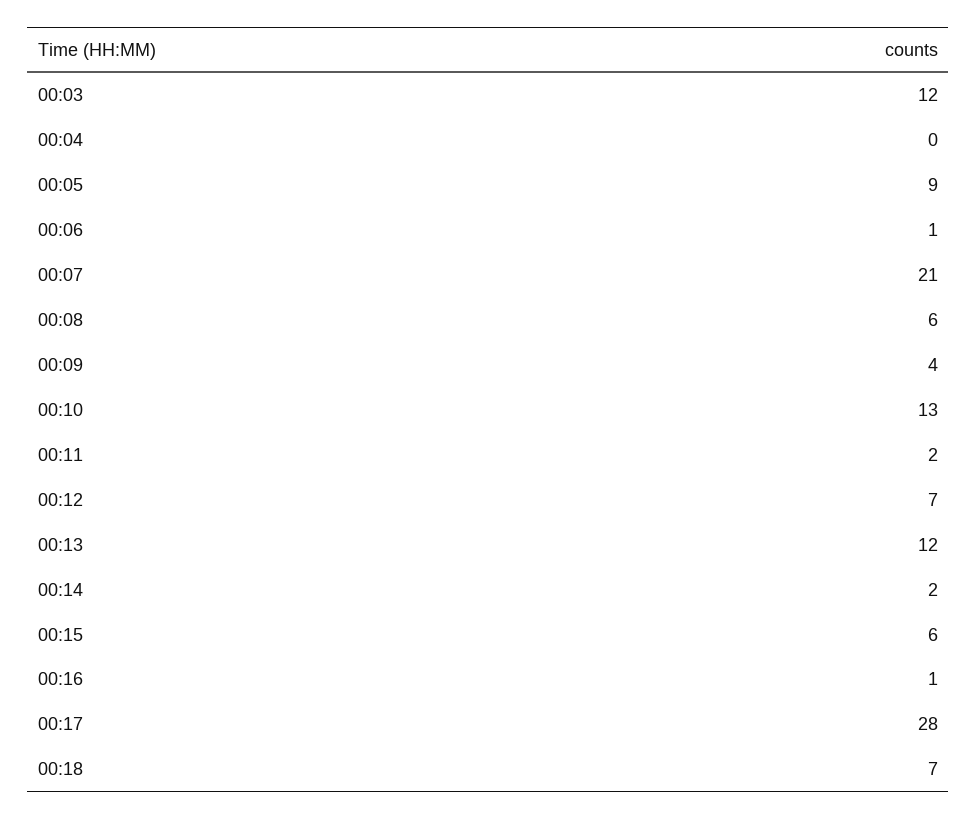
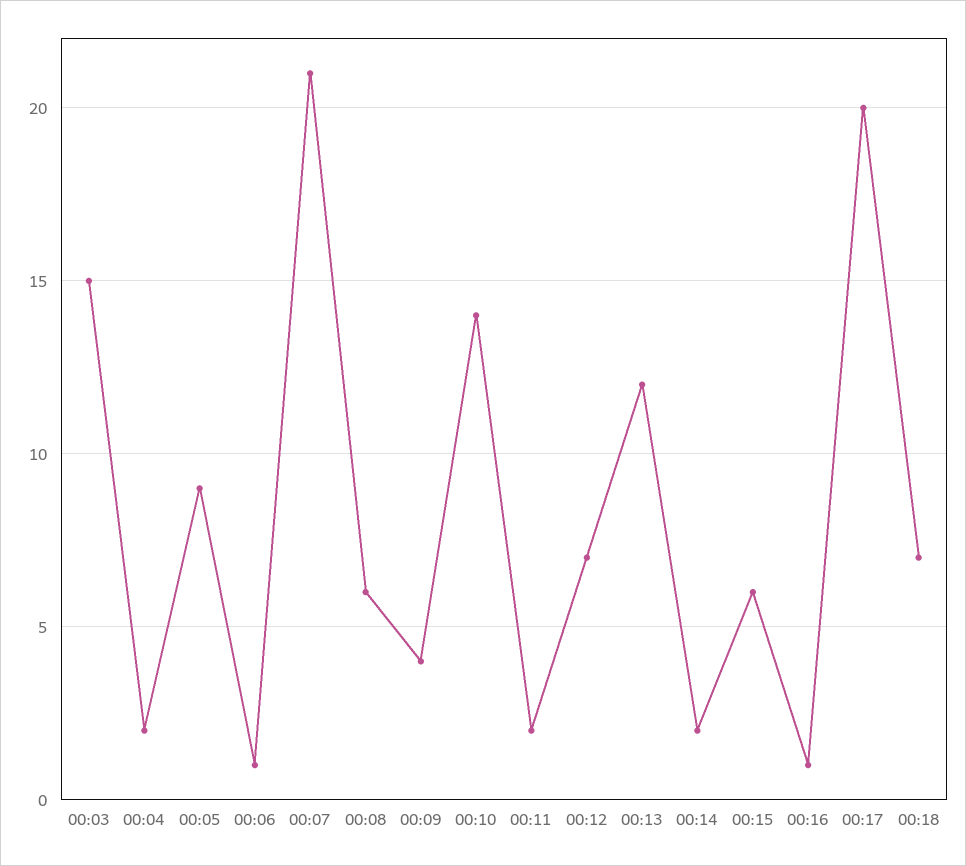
  {
-   "00:03": 12,
+   "00:03": 15,
-   "00:04": 0,
+   "00:04": 2,
    "00:05": 9,
    "00:06": 1,
    "00:07": 21,
    "00:08": 6,
    "00:09": 4,
-   "00:10": 13,
+   "00:10": 14,
    "00:11": 2,
    "00:12": 7,
    "00:13": 12,
    "00:14": 2,
    "00:15": 6,
    "00:16": 1,
-   "00:17": 28,
+   "00:17": 20,
    "00:18": 7
  }

